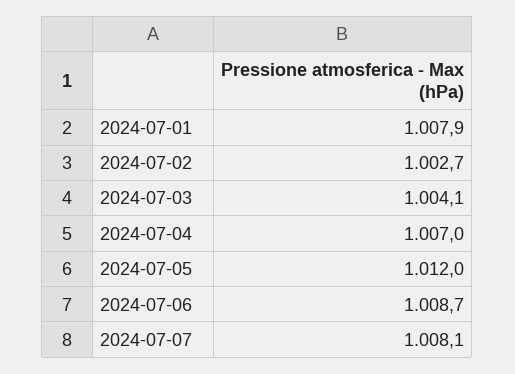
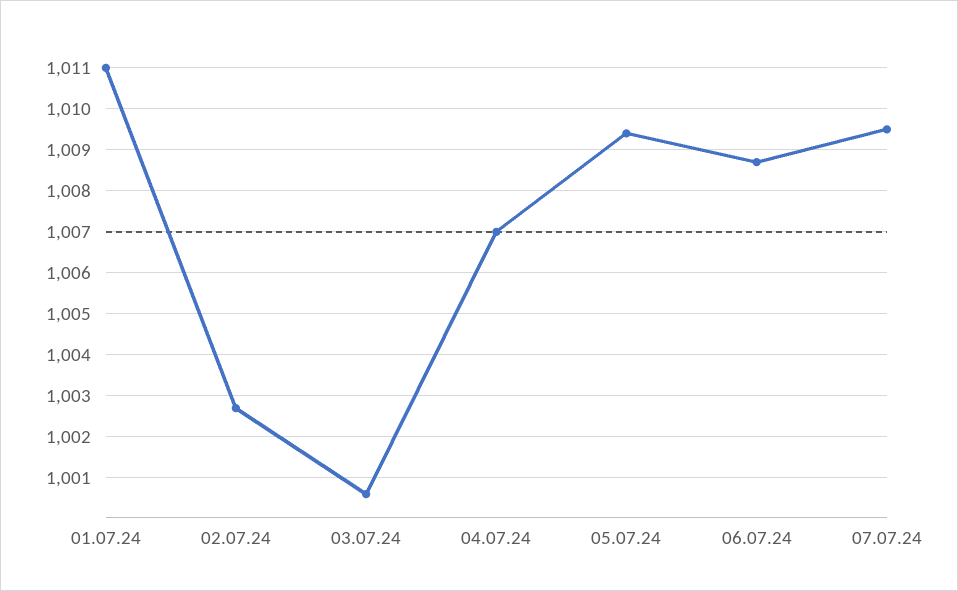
  {
-   "2024-07-01": 1007.9,
+   "2024-07-01": 1011,
    "2024-07-02": 1002.7,
-   "2024-07-03": 1004.1,
+   "2024-07-03": 1000.5,
    "2024-07-04": 1007,
-   "2024-07-05": 1012,
+   "2024-07-05": 1009.5,
    "2024-07-06": 1008.7,
-   "2024-07-07": 1008.1
+   "2024-07-07": 1009.5
  }

